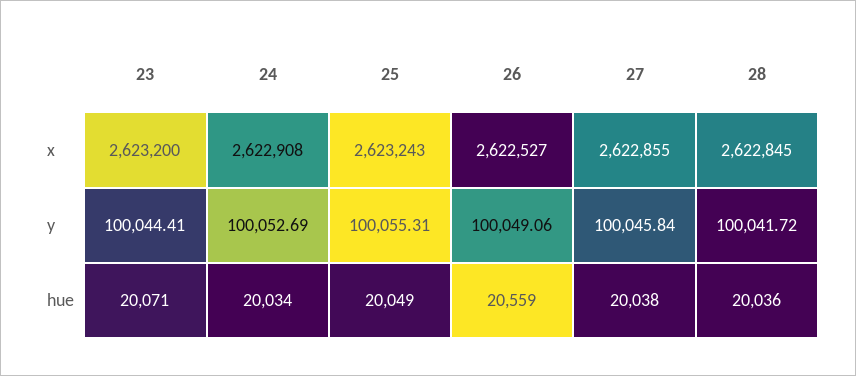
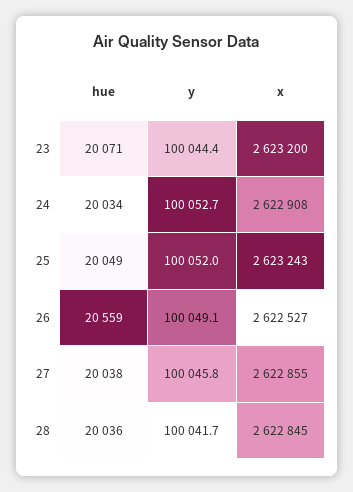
  {
    "23": {
      "x": 2623200,
      "y": 100044.41,
      "hue": 20071
    },
    "24": {
      "x": 2622908,
      "y": 100052.69,
      "hue": 20034
    },
    "25": {
      "x": 2623243,
-     "y": 100055.31,
+     "y": 100052,
      "hue": 20049
    },
    "26": {
      "x": 2622527,
      "y": 100049.06,
      "hue": 20559
    },
    "27": {
      "x": 2622855,
      "y": 100045.84,
      "hue": 20038
    },
    "28": {
      "x": 2622845,
      "y": 100041.72,
      "hue": 20036
    }
  }

